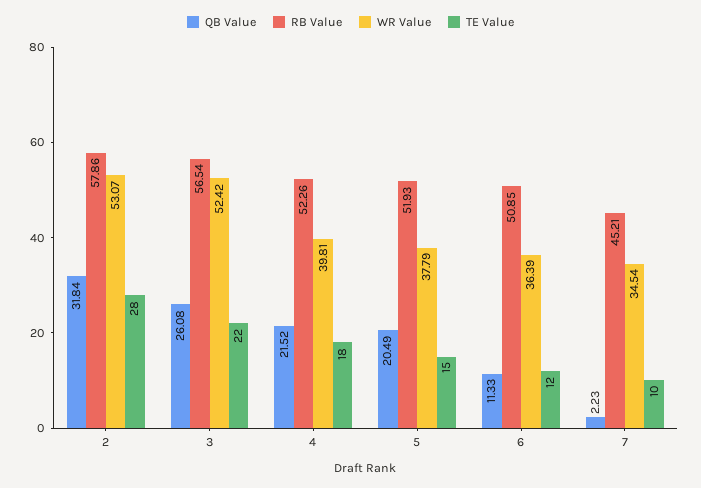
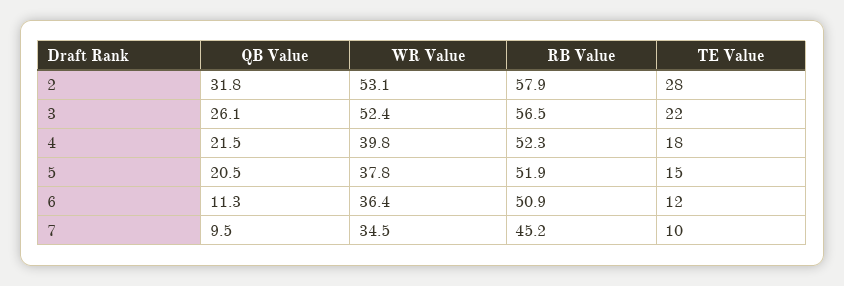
  {
    "QB Value": {
      "2": 31.84,
      "3": 26.08,
      "4": 21.52,
      "5": 20.49,
      "6": 11.33,
-     "7": 2.23
+     "7": 9.5
    },
    "RB Value": {
      "2": 57.86,
      "3": 56.54,
      "4": 52.26,
      "5": 51.93,
      "6": 50.85,
      "7": 45.21
    },
    "WR Value": {
      "2": 53.07,
      "3": 52.42,
      "4": 39.81,
      "5": 37.79,
      "6": 36.39,
      "7": 34.54
    },
    "TE Value": {
      "2": 28,
      "3": 22,
      "4": 18,
      "5": 15,
      "6": 12,
      "7": 10
    }
  }

